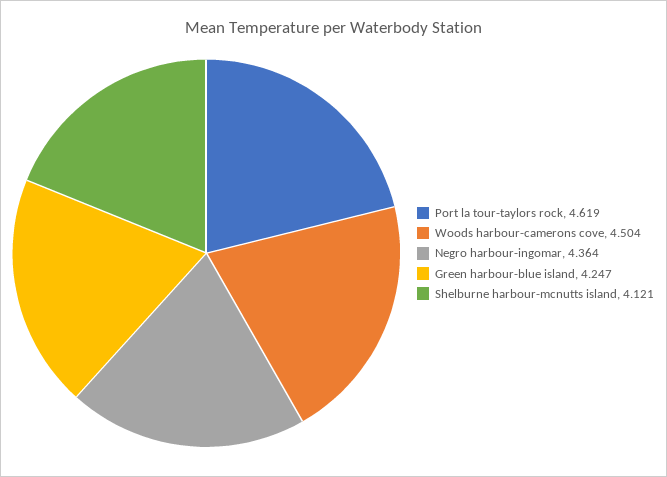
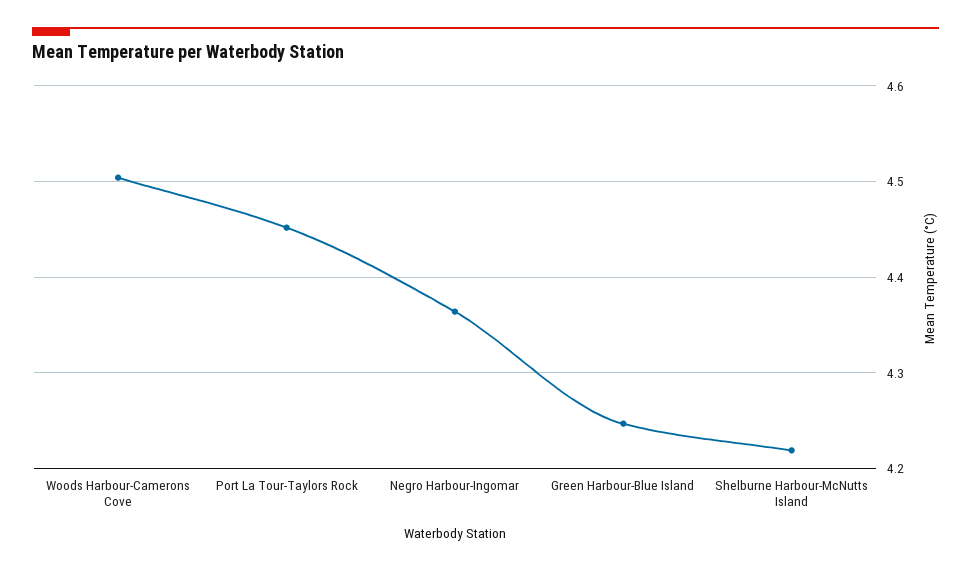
  {
-   "Port la tour-taylors rock": 4.619,
+   "Port la tour-taylors rock": 4.45,
    "Woods harbour-camerons cove": 4.504,
    "Negro harbour-ingomar": 4.364,
    "Green harbour-blue island": 4.247,
-   "Shelburne harbour-mcnutts island": 4.121
+   "Shelburne harbour-mcnutts island": 4.22
  }

